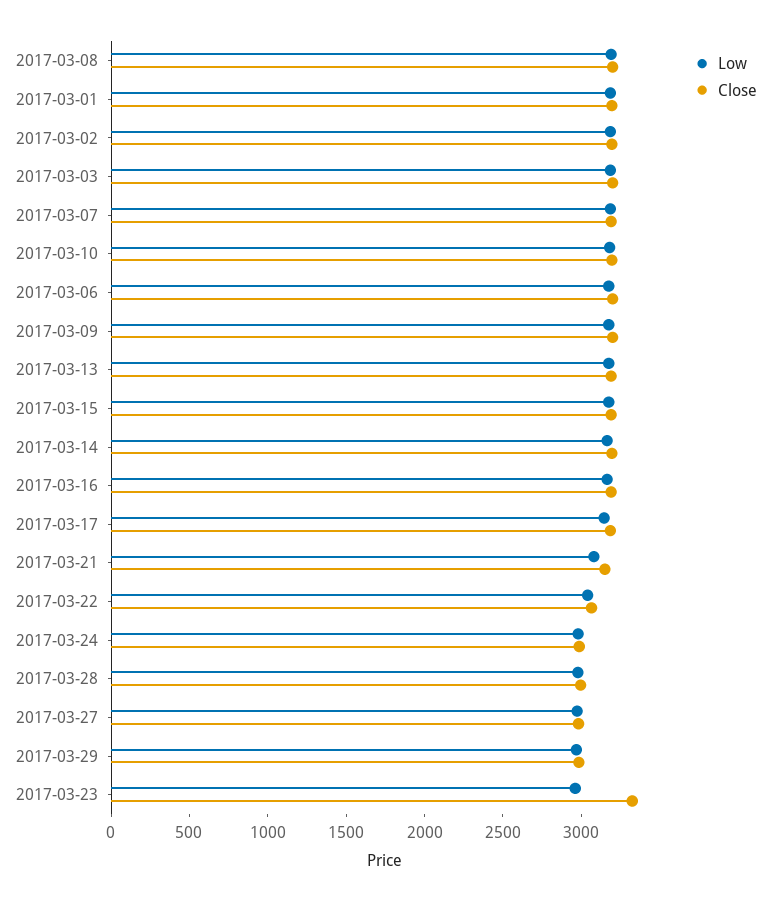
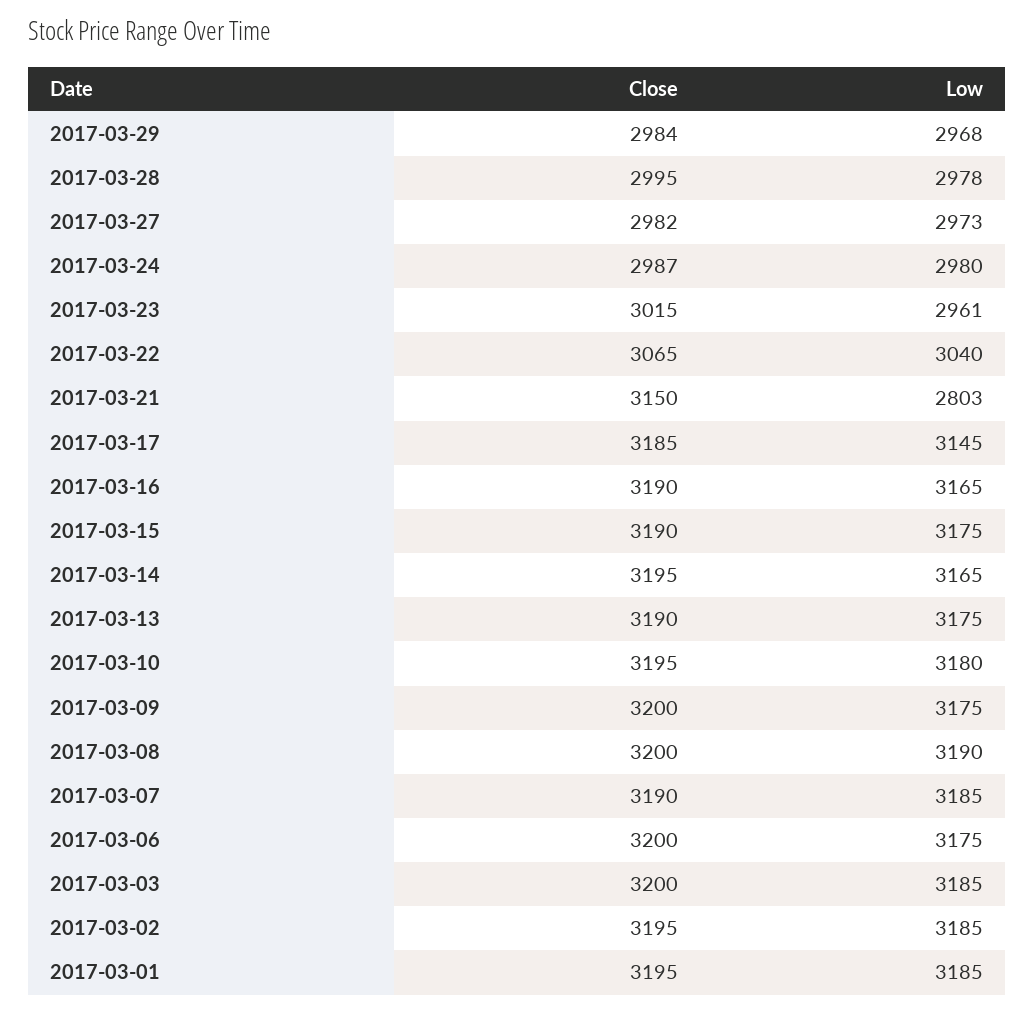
  {
    "Low": {
      "2017-03-08": 3190,
      "2017-03-01": 3185,
      "2017-03-02": 3185,
      "2017-03-03": 3185,
      "2017-03-07": 3185,
      "2017-03-10": 3180,
      "2017-03-06": 3175,
      "2017-03-09": 3175,
      "2017-03-13": 3175,
      "2017-03-15": 3175,
      "2017-03-14": 3165,
      "2017-03-16": 3165,
      "2017-03-17": 3145,
-     "2017-03-21": 3100,
+     "2017-03-21": 2803,
      "2017-03-22": 3040,
      "2017-03-24": 2980,
      "2017-03-28": 2978,
      "2017-03-27": 2973,
      "2017-03-29": 2968,
      "2017-03-23": 2961
    },
    "Close": {
      "2017-03-08": 3200,
      "2017-03-01": 3195,
      "2017-03-02": 3195,
      "2017-03-03": 3200,
      "2017-03-07": 3190,
      "2017-03-10": 3195,
      "2017-03-06": 3200,
      "2017-03-09": 3200,
      "2017-03-13": 3190,
      "2017-03-15": 3190,
      "2017-03-14": 3195,
      "2017-03-16": 3190,
      "2017-03-17": 3185,
      "2017-03-21": 3150,
      "2017-03-22": 3065,
      "2017-03-24": 2987,
      "2017-03-28": 2995,
      "2017-03-27": 2982,
      "2017-03-29": 2984,
-     "2017-03-23": 3300
+     "2017-03-23": 3015
    }
  }

